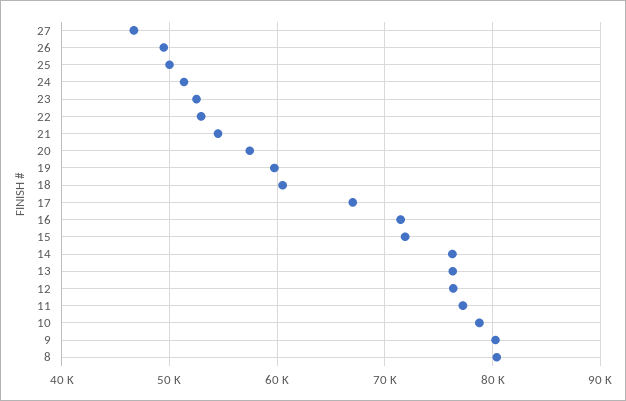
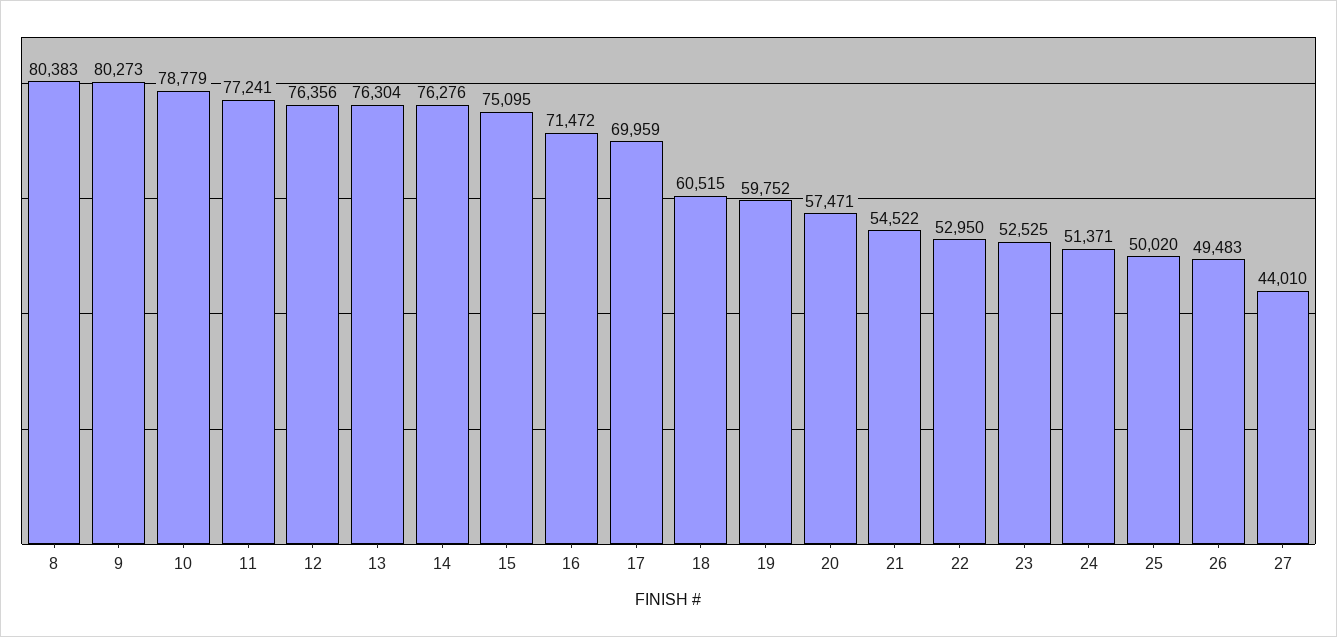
  {
-   "27": 47000,
+   "27": 44010,
    "26": 49483,
    "25": 50020,
    "24": 51371,
    "23": 52525,
    "22": 52950,
    "21": 54522,
    "20": 57471,
    "19": 59752,
    "18": 60515,
-   "17": 67000,
+   "17": 69959,
    "16": 71472,
-   "15": 72000,
+   "15": 75095,
    "14": 76276,
    "13": 76304,
    "12": 76356,
    "11": 77241,
    "10": 78779,
    "9": 80273,
    "8": 80383
  }

